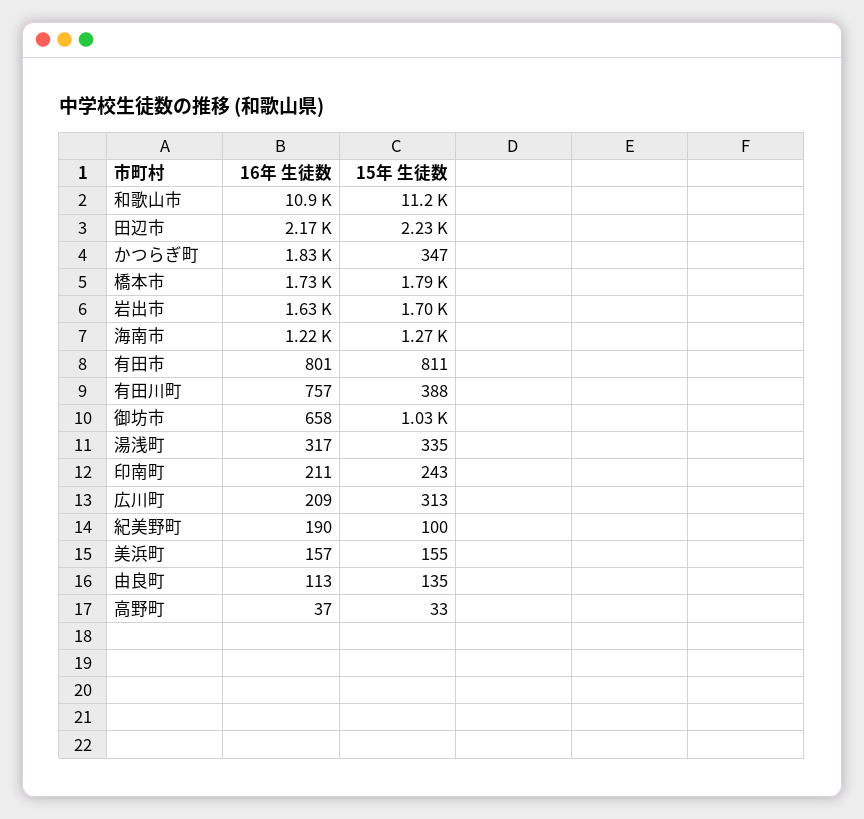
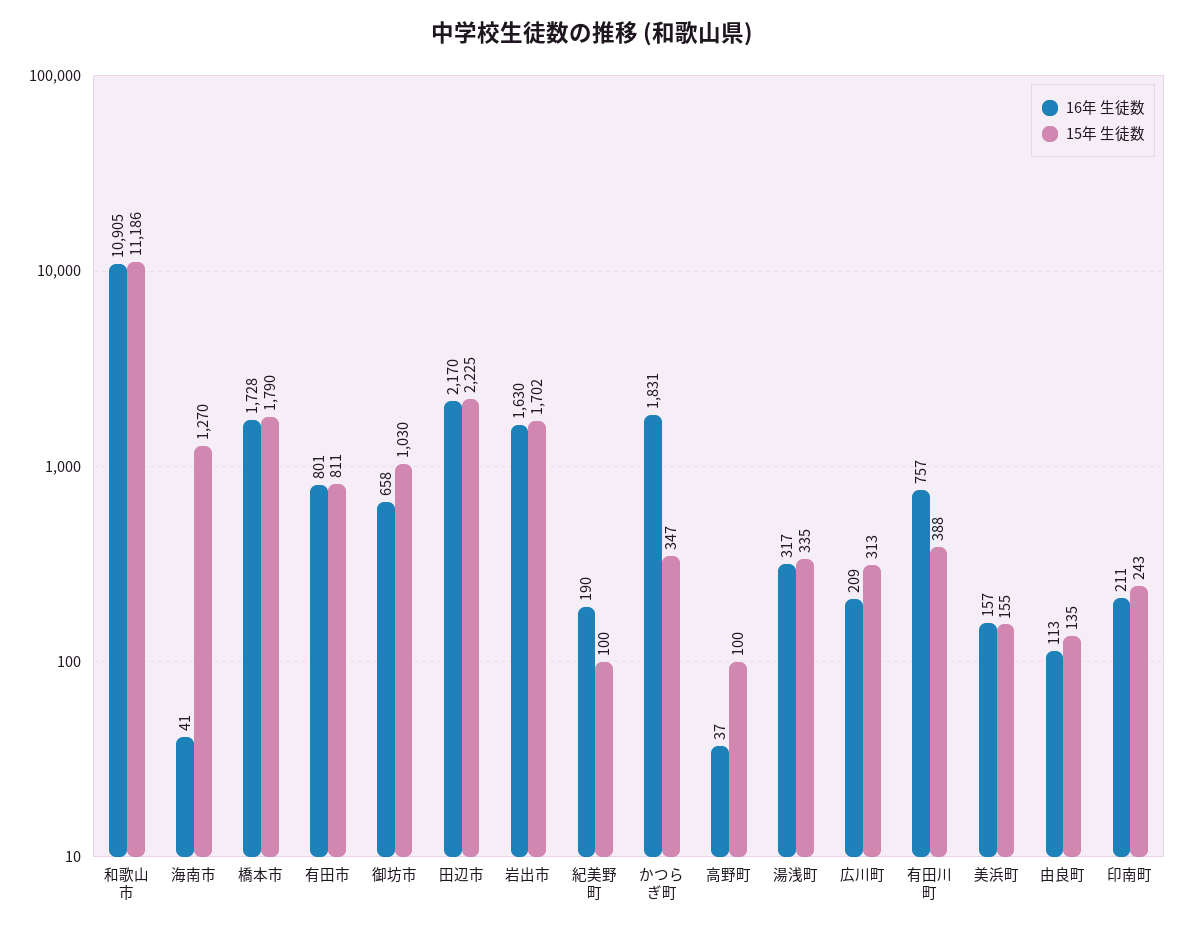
  {
    "16年 生徒数": {
      "和歌山市": 10905,
      "田辺市": 2170,
      "かつらぎ町": 1831,
      "橋本市": 1728,
      "岩出市": 1630,
-     "海南市": 1220,
+     "海南市": 41,
      "有田市": 801,
      "有田川町": 757,
      "御坊市": 658,
      "湯浅町": 317,
      "印南町": 211,
      "広川町": 209,
      "紀美野町": 190,
      "美浜町": 157,
      "由良町": 113,
      "高野町": 37
    },
    "15年 生徒数": {
      "和歌山市": 11186,
      "田辺市": 2225,
      "かつらぎ町": 347,
      "橋本市": 1790,
      "岩出市": 1702,
      "海南市": 1270,
      "有田市": 811,
      "有田川町": 388,
      "御坊市": 1030,
      "湯浅町": 335,
      "印南町": 243,
      "広川町": 313,
      "紀美野町": 100,
      "美浜町": 155,
      "由良町": 135,
-     "高野町": 33
+     "高野町": 100
    }
  }

